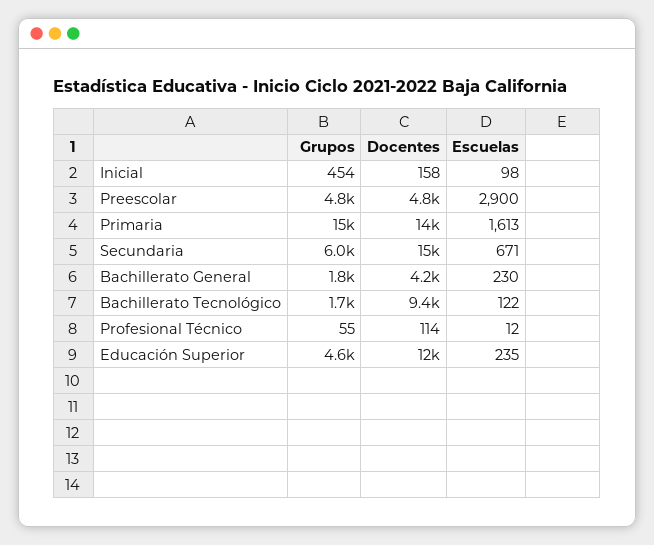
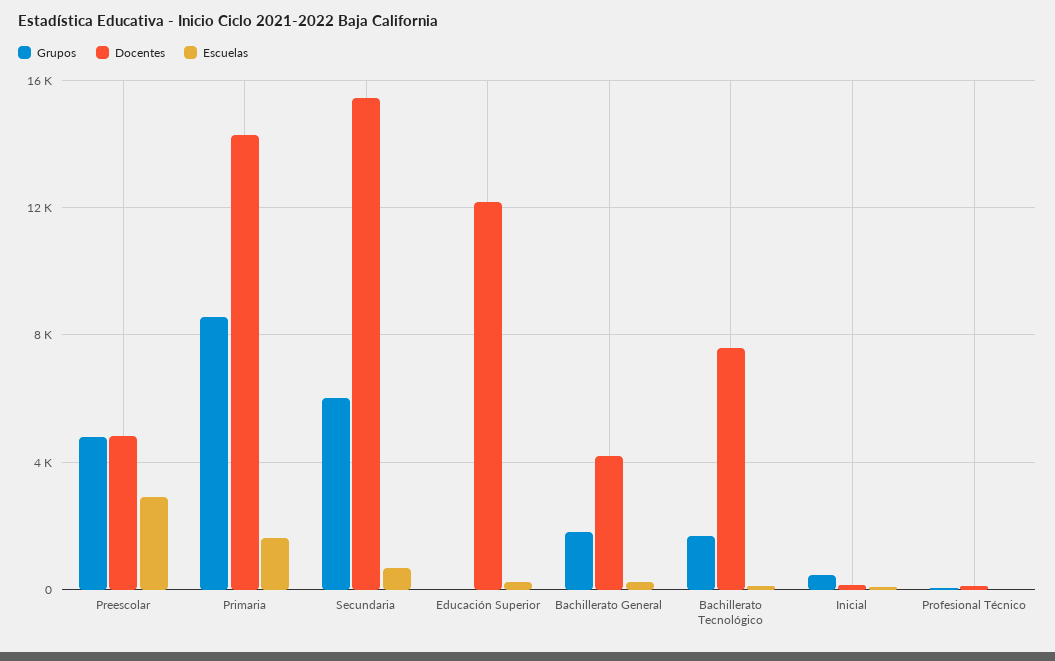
  {
    "Grupos": {
      "Inicial": 454,
      "Preescolar": 4800,
-     "Primaria": 15000,
+     "Primaria": 8500,
      "Secundaria": 6000,
      "Bachillerato General": 1800,
      "Bachillerato Tecnológico": 1700,
      "Profesional Técnico": 55,
-     "Educación Superior": 4600
+     "Educación Superior": 0
    },
    "Docentes": {
      "Inicial": 158,
      "Preescolar": 4800,
      "Primaria": 14000,
      "Secundaria": 15000,
      "Bachillerato General": 4200,
-     "Bachillerato Tecnológico": 9400,
+     "Bachillerato Tecnológico": 7500,
      "Profesional Técnico": 114,
      "Educación Superior": 12000
    },
    "Escuelas": {
      "Inicial": 98,
      "Preescolar": 2900,
      "Primaria": 1613,
      "Secundaria": 671,
      "Bachillerato General": 230,
      "Bachillerato Tecnológico": 122,
      "Profesional Técnico": 12,
      "Educación Superior": 235
    }
  }

